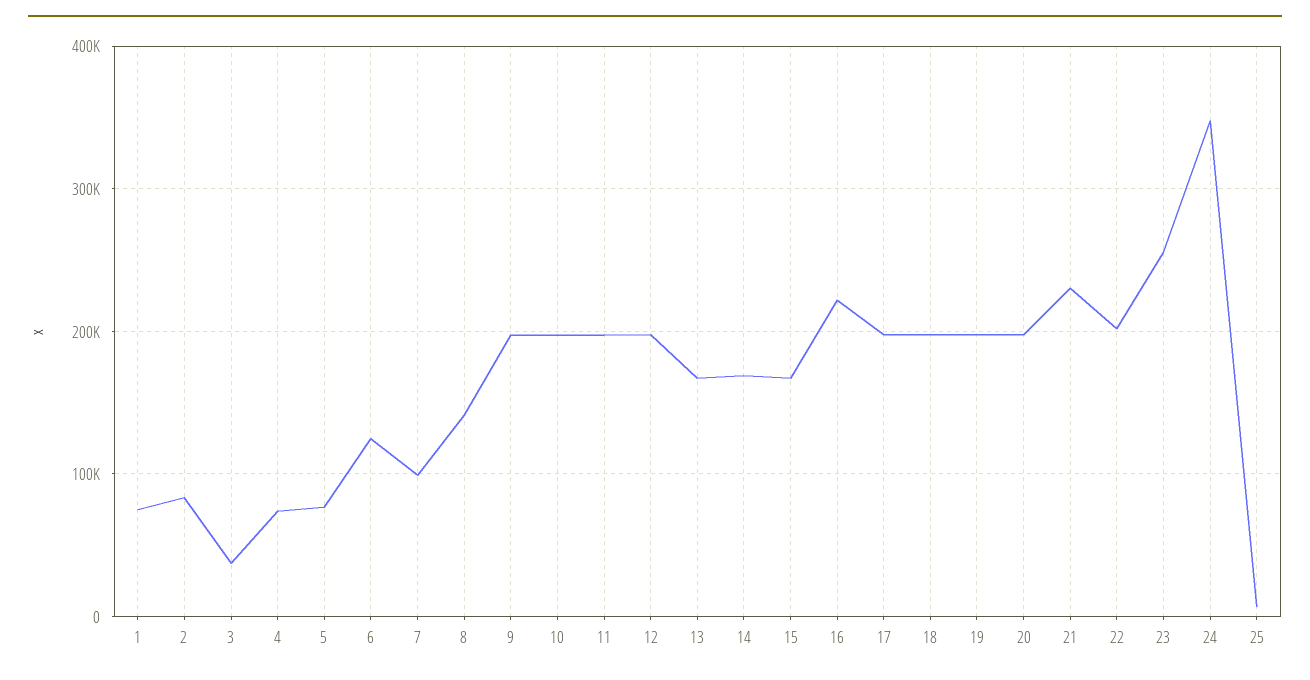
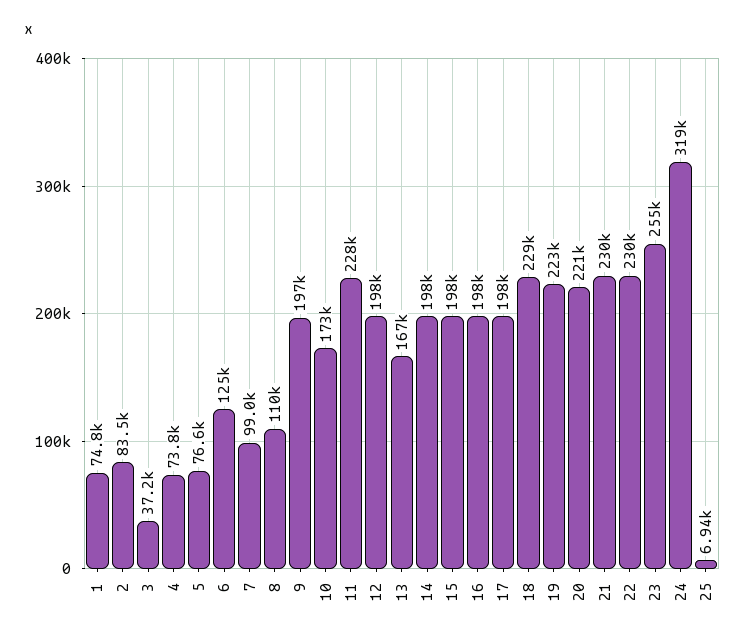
  {
    "1": 74800,
    "2": 83500,
    "3": 37200,
    "4": 73800,
    "5": 76600,
    "6": 125000,
    "7": 99000,
-   "8": 140000,
+   "8": 110000,
    "9": 197000,
-   "10": 200000,
+   "10": 173000,
-   "11": 200000,
+   "11": 228000,
    "12": 198000,
    "13": 167000,
-   "14": 170000,
+   "14": 198000,
-   "15": 170000,
+   "15": 198000,
-   "16": 220000,
+   "16": 198000,
    "17": 198000,
-   "18": 200000,
+   "18": 229000,
-   "19": 200000,
+   "19": 223000,
-   "20": 200000,
+   "20": 221000,
    "21": 230000,
-   "22": 200000,
+   "22": 230000,
    "23": 255000,
-   "24": 350000,
+   "24": 319000,
    "25": 6940
  }

